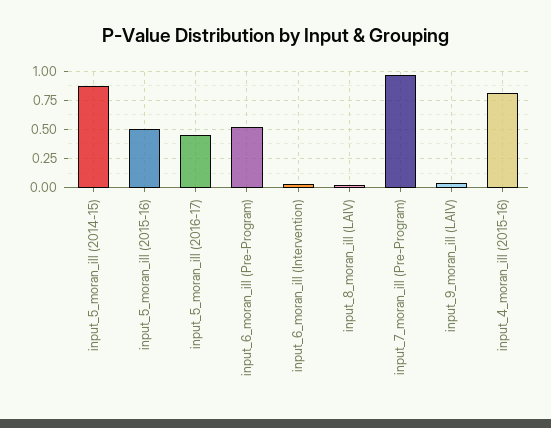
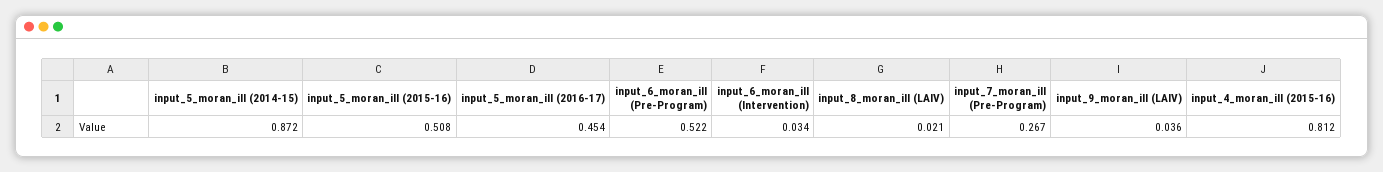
  {
    "input_5_moran_ill (2014-15)": 0.872,
    "input_5_moran_ill (2015-16)": 0.508,
    "input_5_moran_ill (2016-17)": 0.454,
    "input_6_moran_ill (Pre-Program)": 0.522,
    "input_6_moran_ill (Intervention)": 0.034,
    "input_8_moran_ill (LAIV)": 0.021,
-   "input_7_moran_ill (Pre-Program)": 1,
+   "input_7_moran_ill (Pre-Program)": 0.267,
    "input_9_moran_ill (LAIV)": 0.036,
    "input_4_moran_ill (2015-16)": 0.812
  }

